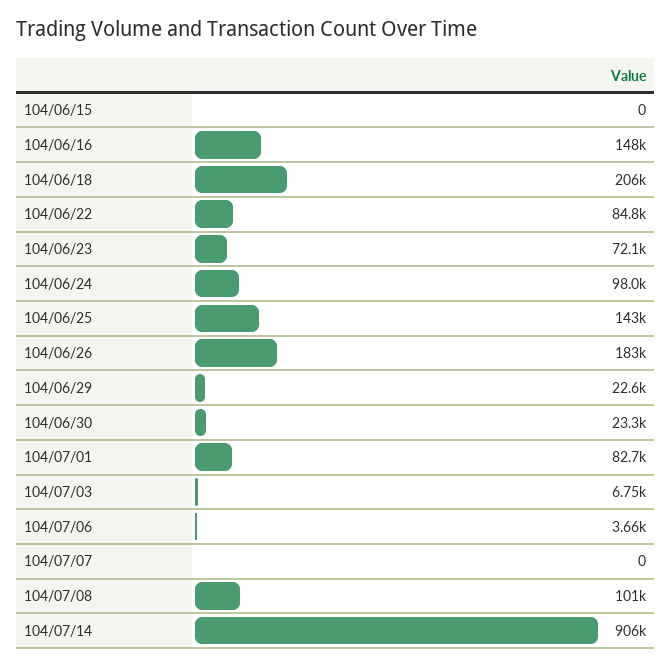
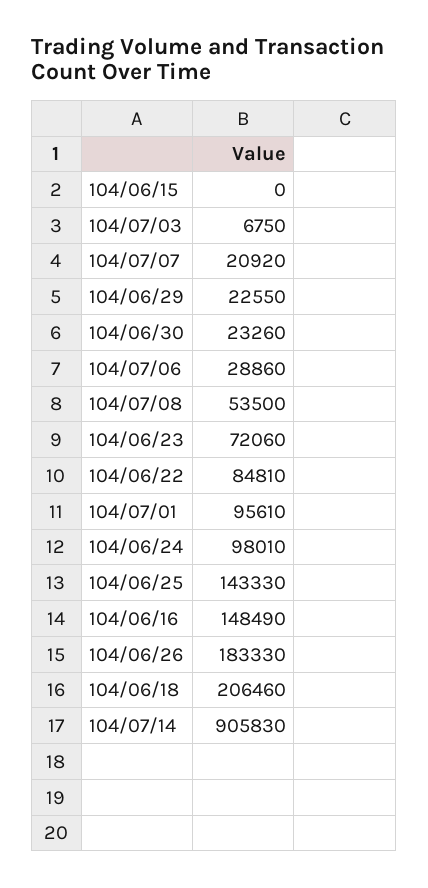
  {
    "104/06/15": 0,
    "104/06/16": 148490,
    "104/06/18": 206460,
    "104/06/22": 84810,
    "104/06/23": 72060,
    "104/06/24": 98010,
    "104/06/25": 143330,
    "104/06/26": 183330,
    "104/06/29": 22550,
    "104/06/30": 23260,
-   "104/07/01": 82700,
+   "104/07/01": 95610,
    "104/07/03": 6750,
-   "104/07/06": 3660,
+   "104/07/06": 28860,
-   "104/07/07": 0,
+   "104/07/07": 20920,
-   "104/07/08": 101000,
+   "104/07/08": 53500,
    "104/07/14": 905830
  }

